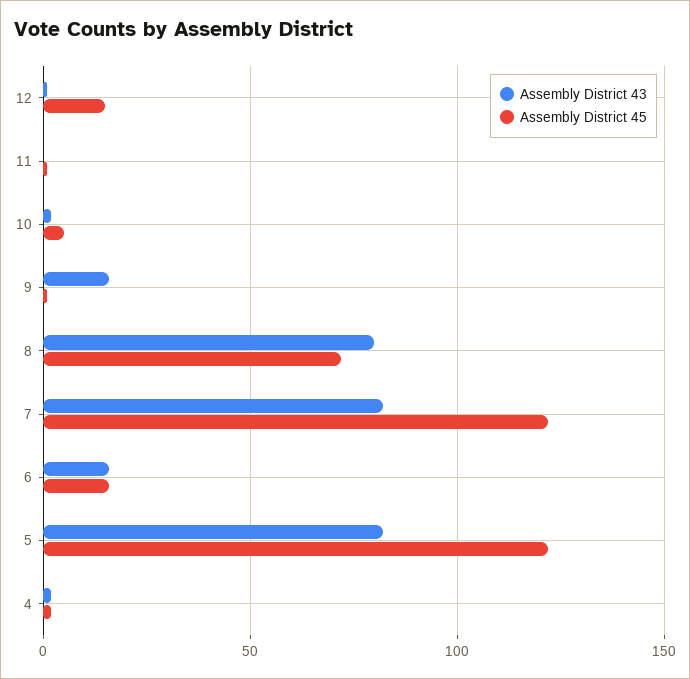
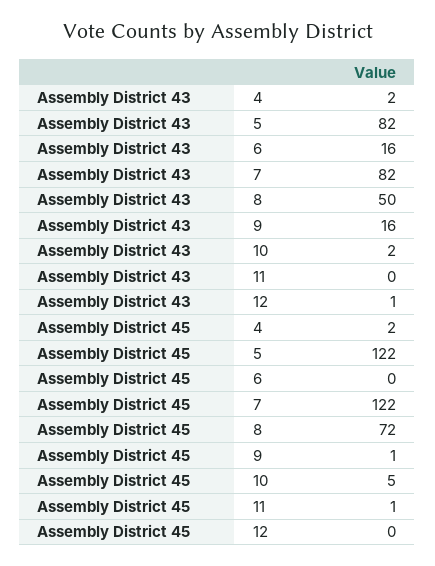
  {
    "Assembly District 43": {
      "12": 1,
      "11": 0,
      "10": 2,
      "9": 16,
-     "8": 80,
+     "8": 50,
      "7": 82,
      "6": 16,
      "5": 82,
      "4": 2
    },
    "Assembly District 45": {
-     "12": 15,
+     "12": 0,
      "11": 1,
      "10": 5,
      "9": 1,
      "8": 72,
      "7": 122,
-     "6": 15,
+     "6": 0,
      "5": 122,
      "4": 2
    }
  }

